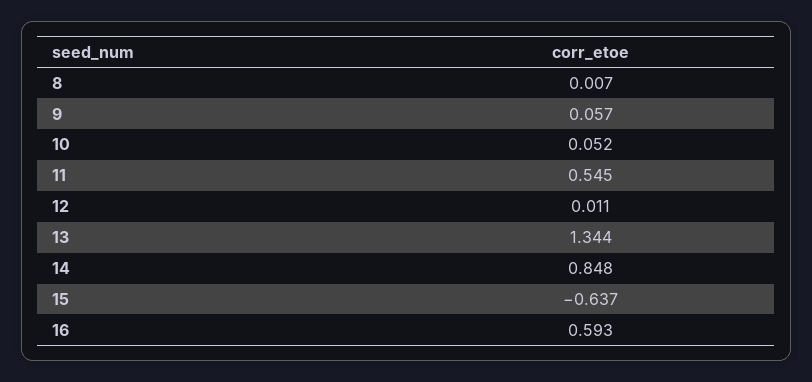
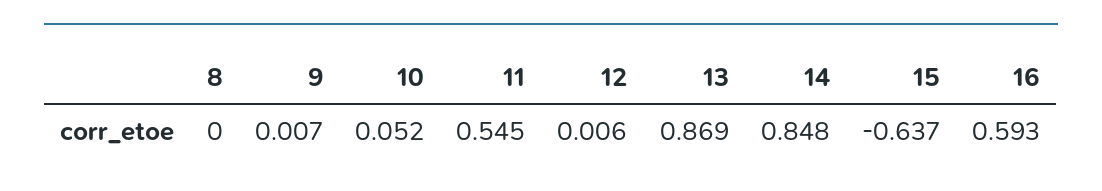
  {
-   "8": 0.007,
+   "8": 0,
-   "9": 0.057,
+   "9": 0.007,
    "10": 0.052,
    "11": 0.545,
-   "12": 0.011,
+   "12": 0.006,
-   "13": 1.344,
+   "13": 0.869,
    "14": 0.848,
    "15": -0.637,
    "16": 0.593
  }

